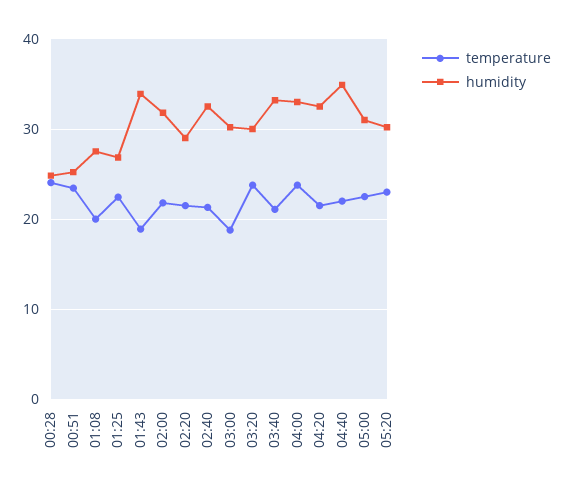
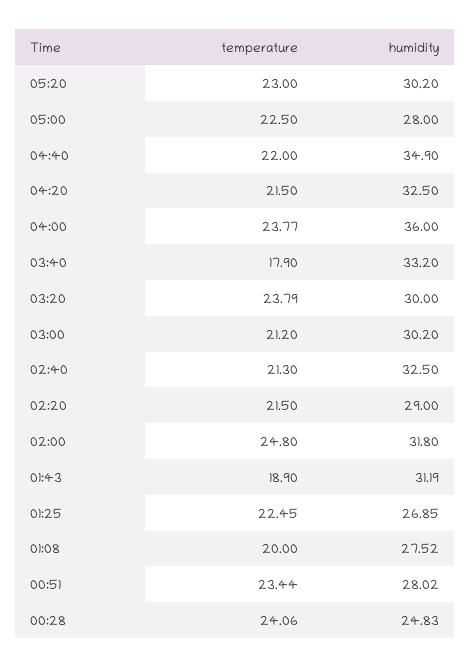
  {
    "temperature": {
      "00:28": 24.06,
      "00:51": 23.44,
      "01:08": 20,
      "01:25": 22.45,
      "01:43": 18.9,
-     "02:00": 22,
+     "02:00": 24.8,
      "02:20": 21.5,
      "02:40": 21.3,
-     "03:00": 19,
+     "03:00": 21.2,
      "03:20": 23.79,
-     "03:40": 21,
+     "03:40": 17.9,
      "04:00": 23.77,
      "04:20": 21.5,
      "04:40": 22,
      "05:00": 22.5,
      "05:20": 23
    },
    "humidity": {
      "00:28": 24.83,
-     "00:51": 25,
+     "00:51": 28.02,
      "01:08": 27.52,
      "01:25": 26.85,
-     "01:43": 34,
+     "01:43": 31.19,
      "02:00": 31.8,
      "02:20": 29,
      "02:40": 32.5,
      "03:00": 30.2,
      "03:20": 30,
      "03:40": 33.2,
-     "04:00": 33,
+     "04:00": 36,
      "04:20": 32.5,
      "04:40": 34.9,
-     "05:00": 31,
+     "05:00": 28,
      "05:20": 30.2
    }
  }

